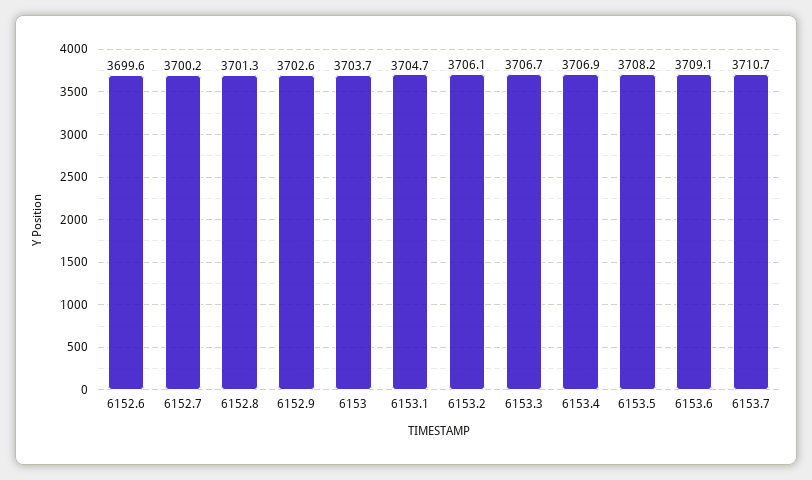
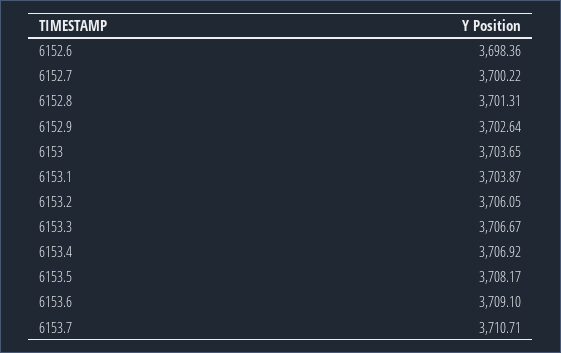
  {
-   "6152.6": 3699.6,
+   "6152.6": 3698.36,
    "6152.7": 3700.22,
    "6152.8": 3701.31,
    "6152.9": 3702.64,
    "6153": 3703.65,
-   "6153.1": 3704.7,
+   "6153.1": 3703.87,
    "6153.2": 3706.05,
    "6153.3": 3706.67,
    "6153.4": 3706.92,
    "6153.5": 3708.17,
    "6153.6": 3709.1,
    "6153.7": 3710.71
  }

